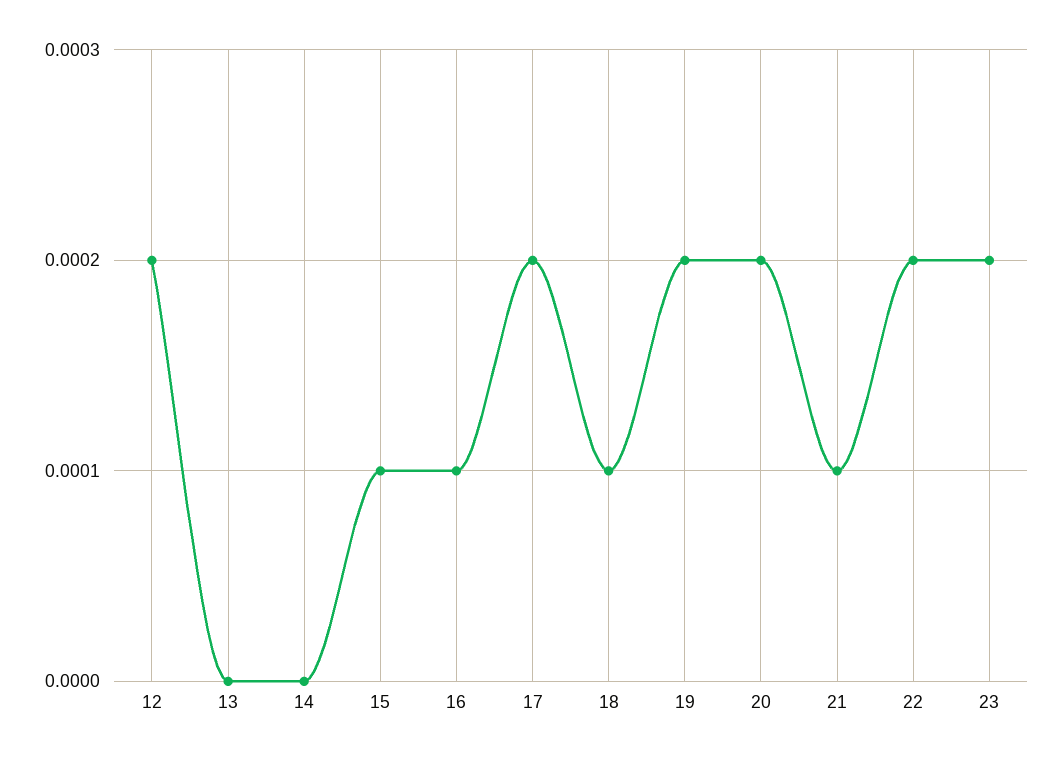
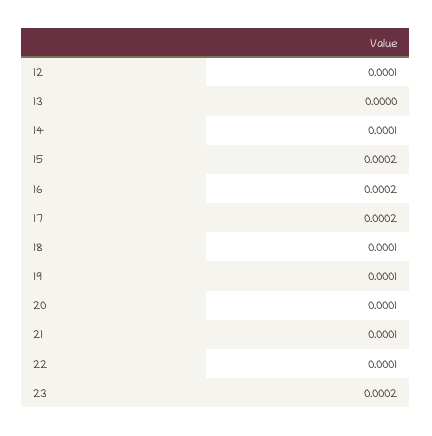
  {
-   "12": 0.0002,
+   "12": 0.0001,
    "13": 0,
-   "14": 0,
+   "14": 0.0001,
-   "15": 0.0001,
+   "15": 0.0002,
-   "16": 0.0001,
+   "16": 0.0002,
    "17": 0.0002,
    "18": 0.0001,
-   "19": 0.0002,
+   "19": 0.0001,
-   "20": 0.0002,
+   "20": 0.0001,
    "21": 0.0001,
-   "22": 0.0002,
+   "22": 0.0001,
    "23": 0.0002
  }

